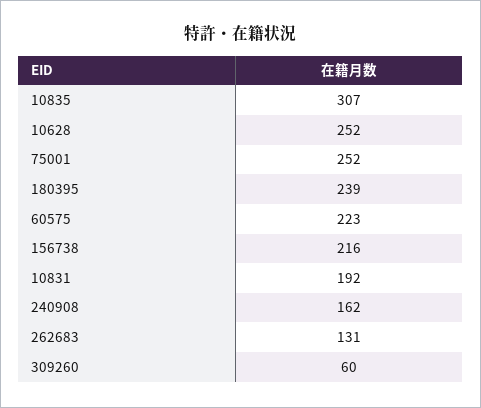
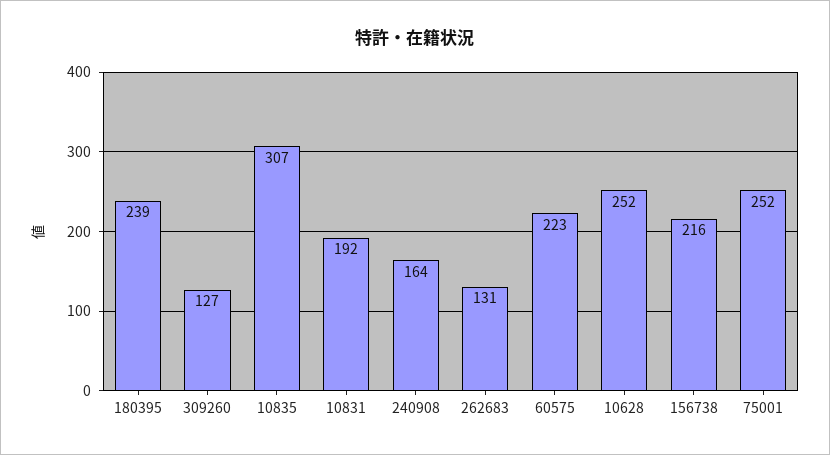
  {
    "10835": 307,
    "10628": 252,
    "75001": 252,
    "180395": 239,
    "60575": 223,
    "156738": 216,
    "10831": 192,
-   "240908": 162,
+   "240908": 164,
    "262683": 131,
-   "309260": 60
+   "309260": 127
  }

